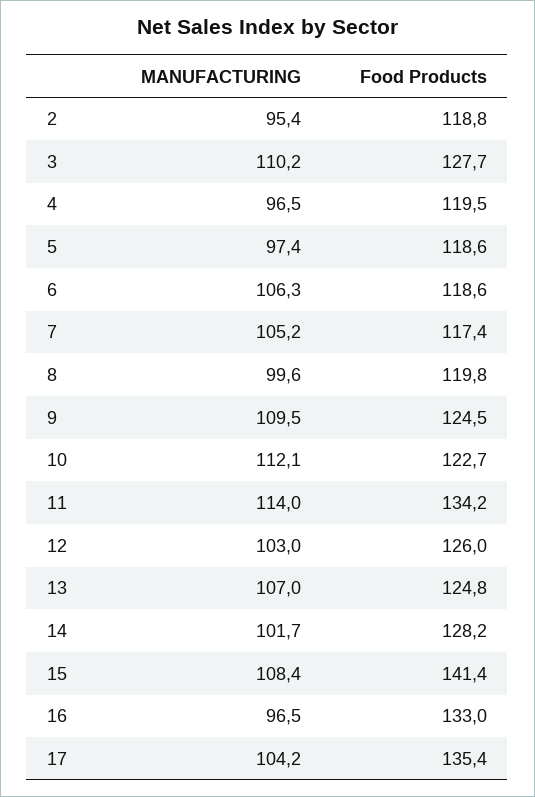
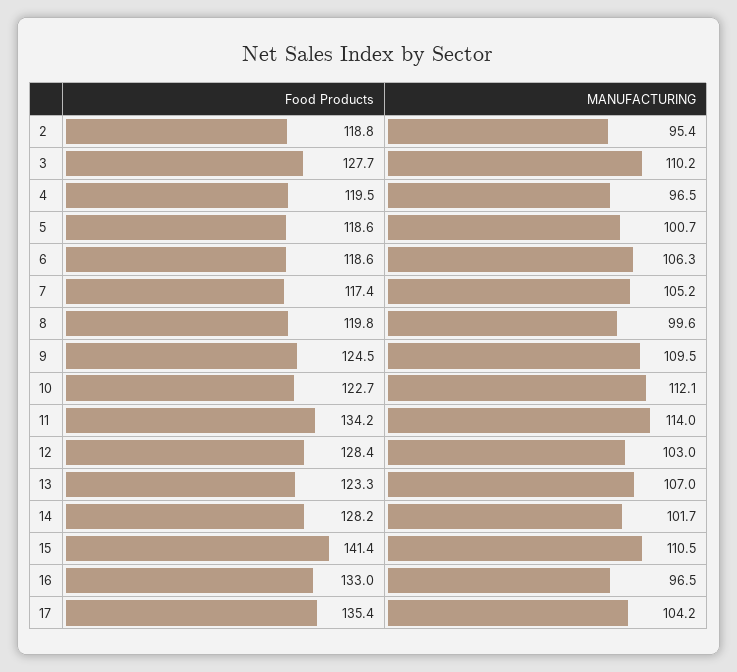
  {
    "MANUFACTURING": {
      "2": 95.4,
      "3": 110.2,
      "4": 96.5,
-     "5": 97.4,
+     "5": 100.7,
      "6": 106.3,
      "7": 105.2,
      "8": 99.6,
      "9": 109.5,
      "10": 112.1,
      "11": 114,
      "12": 103,
      "13": 107,
      "14": 101.7,
-     "15": 108.4,
+     "15": 110.5,
      "16": 96.5,
      "17": 104.2
    },
    "Food Products": {
      "2": 118.8,
      "3": 127.7,
      "4": 119.5,
      "5": 118.6,
      "6": 118.6,
      "7": 117.4,
      "8": 119.8,
      "9": 124.5,
      "10": 122.7,
      "11": 134.2,
-     "12": 126,
+     "12": 128.4,
-     "13": 124.8,
+     "13": 123.3,
      "14": 128.2,
      "15": 141.4,
      "16": 133,
      "17": 135.4
    }
  }

